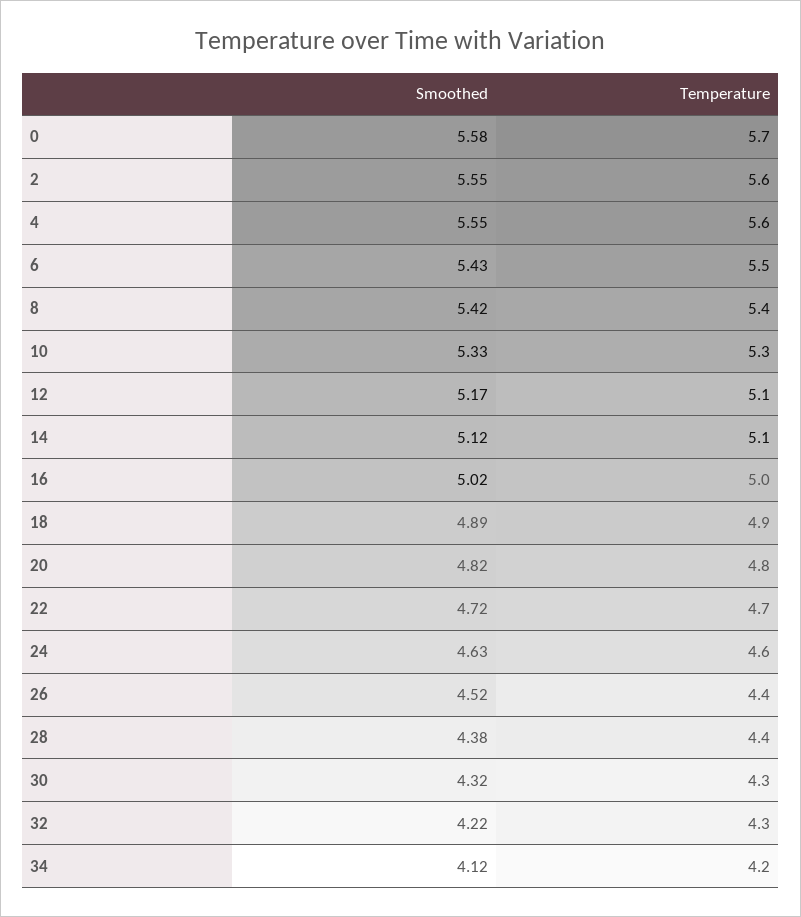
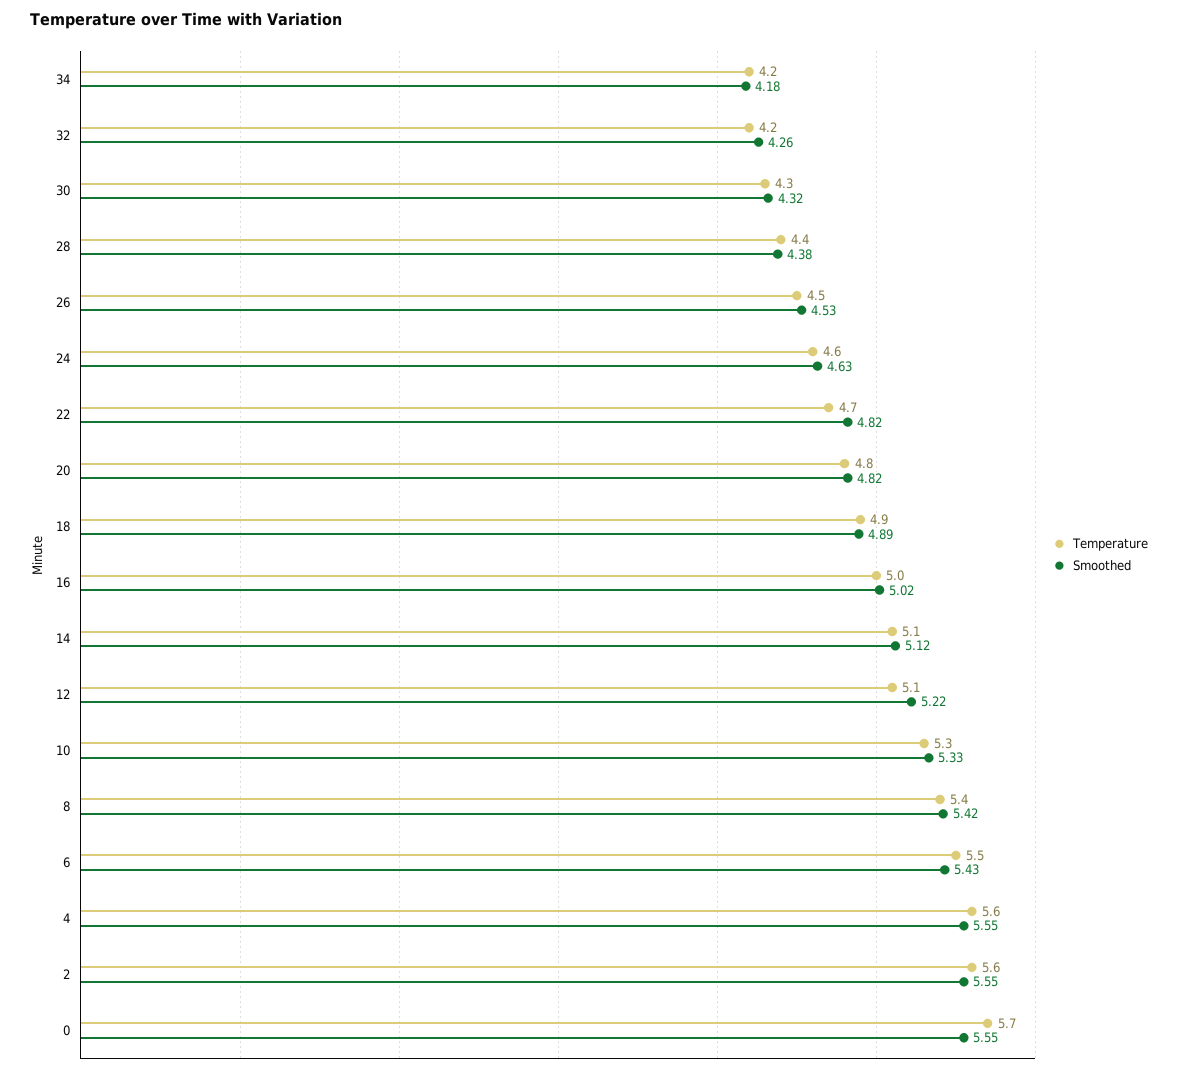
  {
    "Smoothed": {
-     "0": 5.58,
+     "0": 5.55,
      "2": 5.55,
      "4": 5.55,
      "6": 5.43,
      "8": 5.42,
      "10": 5.33,
-     "12": 5.17,
+     "12": 5.22,
      "14": 5.12,
      "16": 5.02,
      "18": 4.89,
      "20": 4.82,
-     "22": 4.72,
+     "22": 4.82,
      "24": 4.63,
-     "26": 4.52,
+     "26": 4.53,
      "28": 4.38,
      "30": 4.32,
-     "32": 4.22,
+     "32": 4.26,
-     "34": 4.12
+     "34": 4.18
    },
    "Temperature": {
      "0": 5.7,
      "2": 5.6,
      "4": 5.6,
      "6": 5.5,
      "8": 5.4,
      "10": 5.3,
      "12": 5.1,
      "14": 5.1,
      "16": 5,
      "18": 4.9,
      "20": 4.8,
      "22": 4.7,
      "24": 4.6,
-     "26": 4.4,
+     "26": 4.5,
      "28": 4.4,
      "30": 4.3,
-     "32": 4.3,
+     "32": 4.2,
      "34": 4.2
    }
  }

